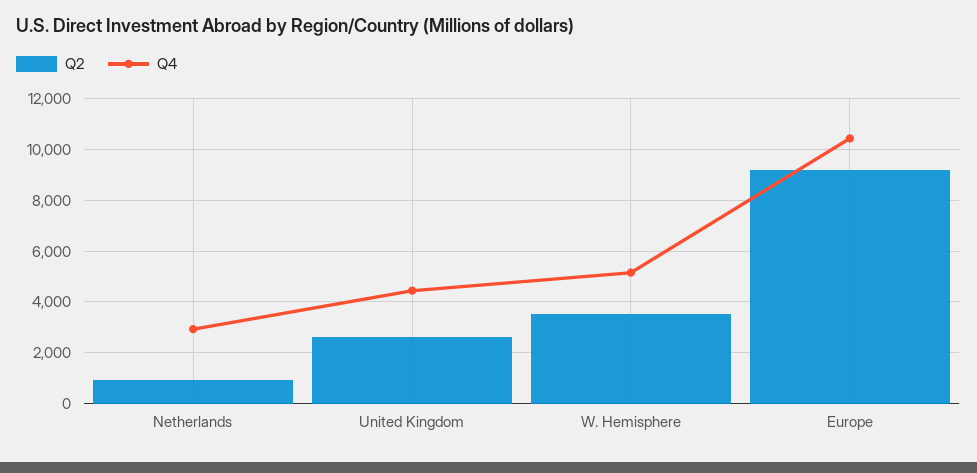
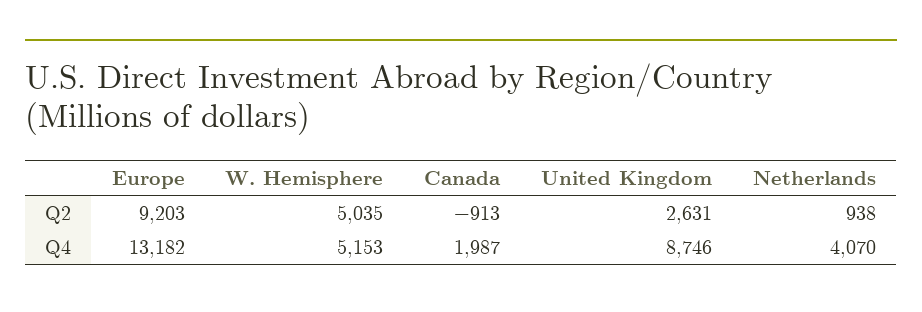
  {
    "Q2": {
      "Netherlands": 938,
      "United Kingdom": 2631,
-     "W. Hemisphere": 3500,
+     "W. Hemisphere": 5035,
-     "Europe": 9203
+     "Europe": 9203,
+     "Canada": -913
    },
    "Q4": {
-     "Netherlands": 3000,
+     "Netherlands": 4070,
-     "United Kingdom": 4500,
+     "United Kingdom": 8746,
      "W. Hemisphere": 5153,
-     "Europe": 10500
+     "Europe": 13182,
+     "Canada": 1987
    }
  }

